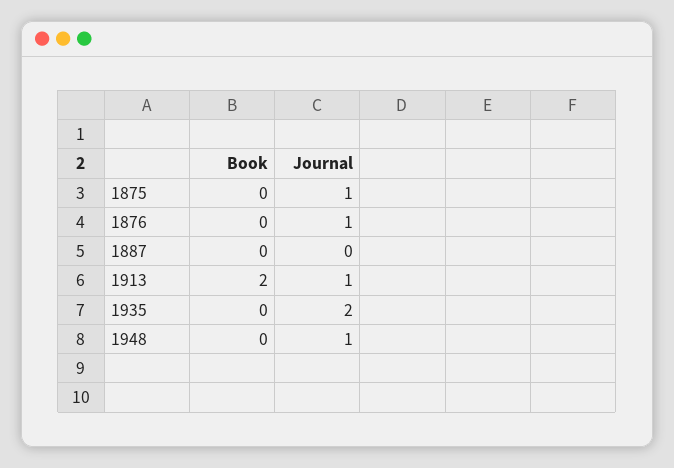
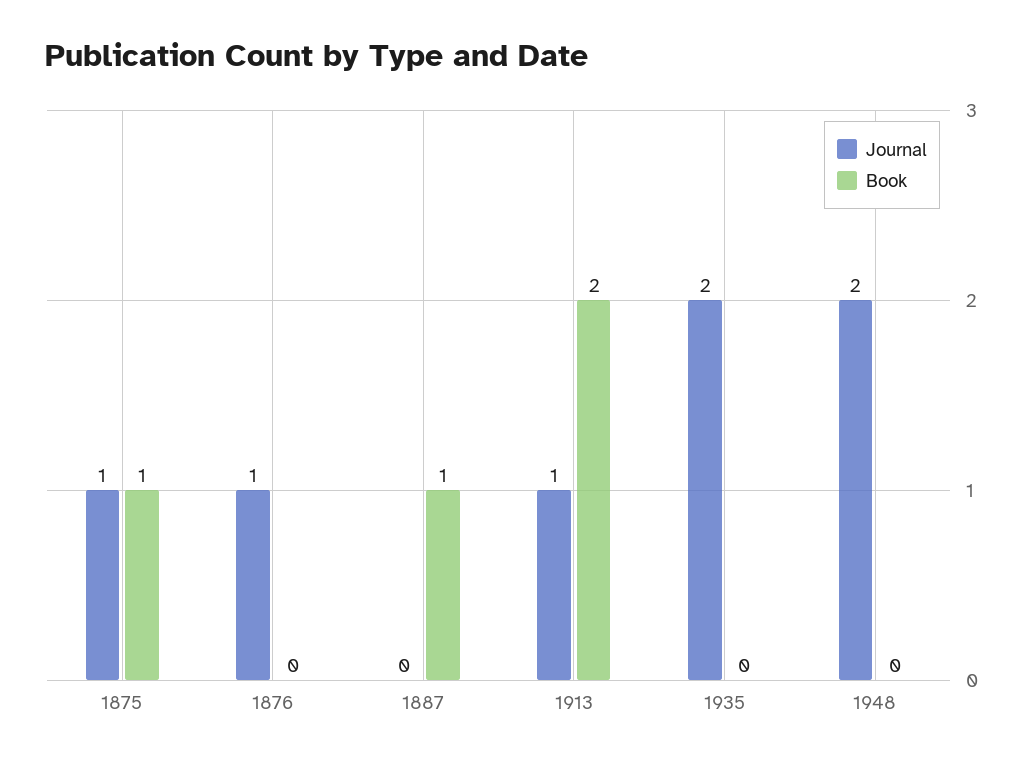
  {
    "Book": {
-     "1875": 0,
+     "1875": 1,
      "1876": 0,
-     "1887": 0,
+     "1887": 1,
      "1913": 2,
      "1935": 0,
      "1948": 0
    },
    "Journal": {
      "1875": 1,
      "1876": 1,
      "1887": 0,
      "1913": 1,
      "1935": 2,
-     "1948": 1
+     "1948": 2
    }
  }

